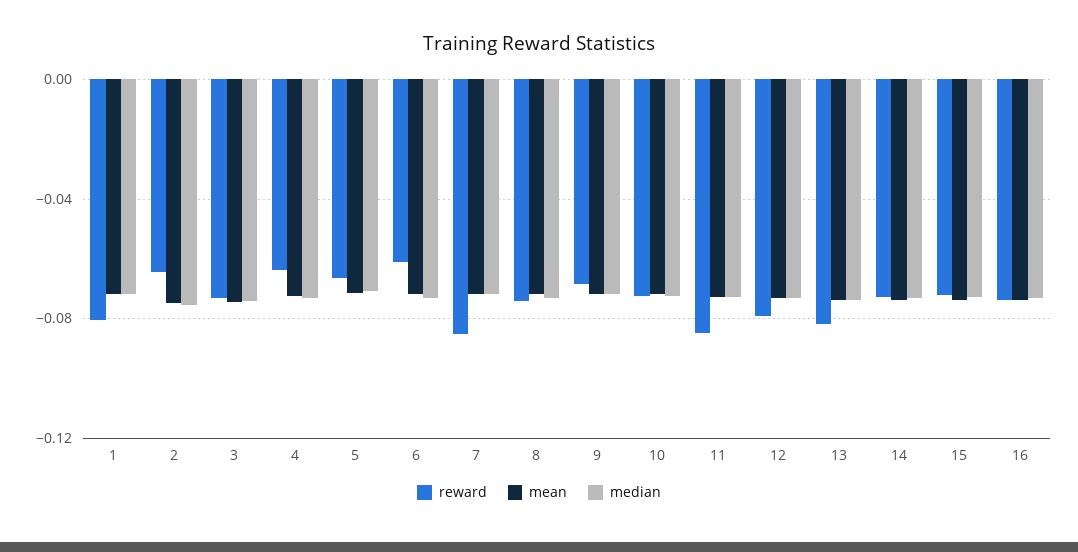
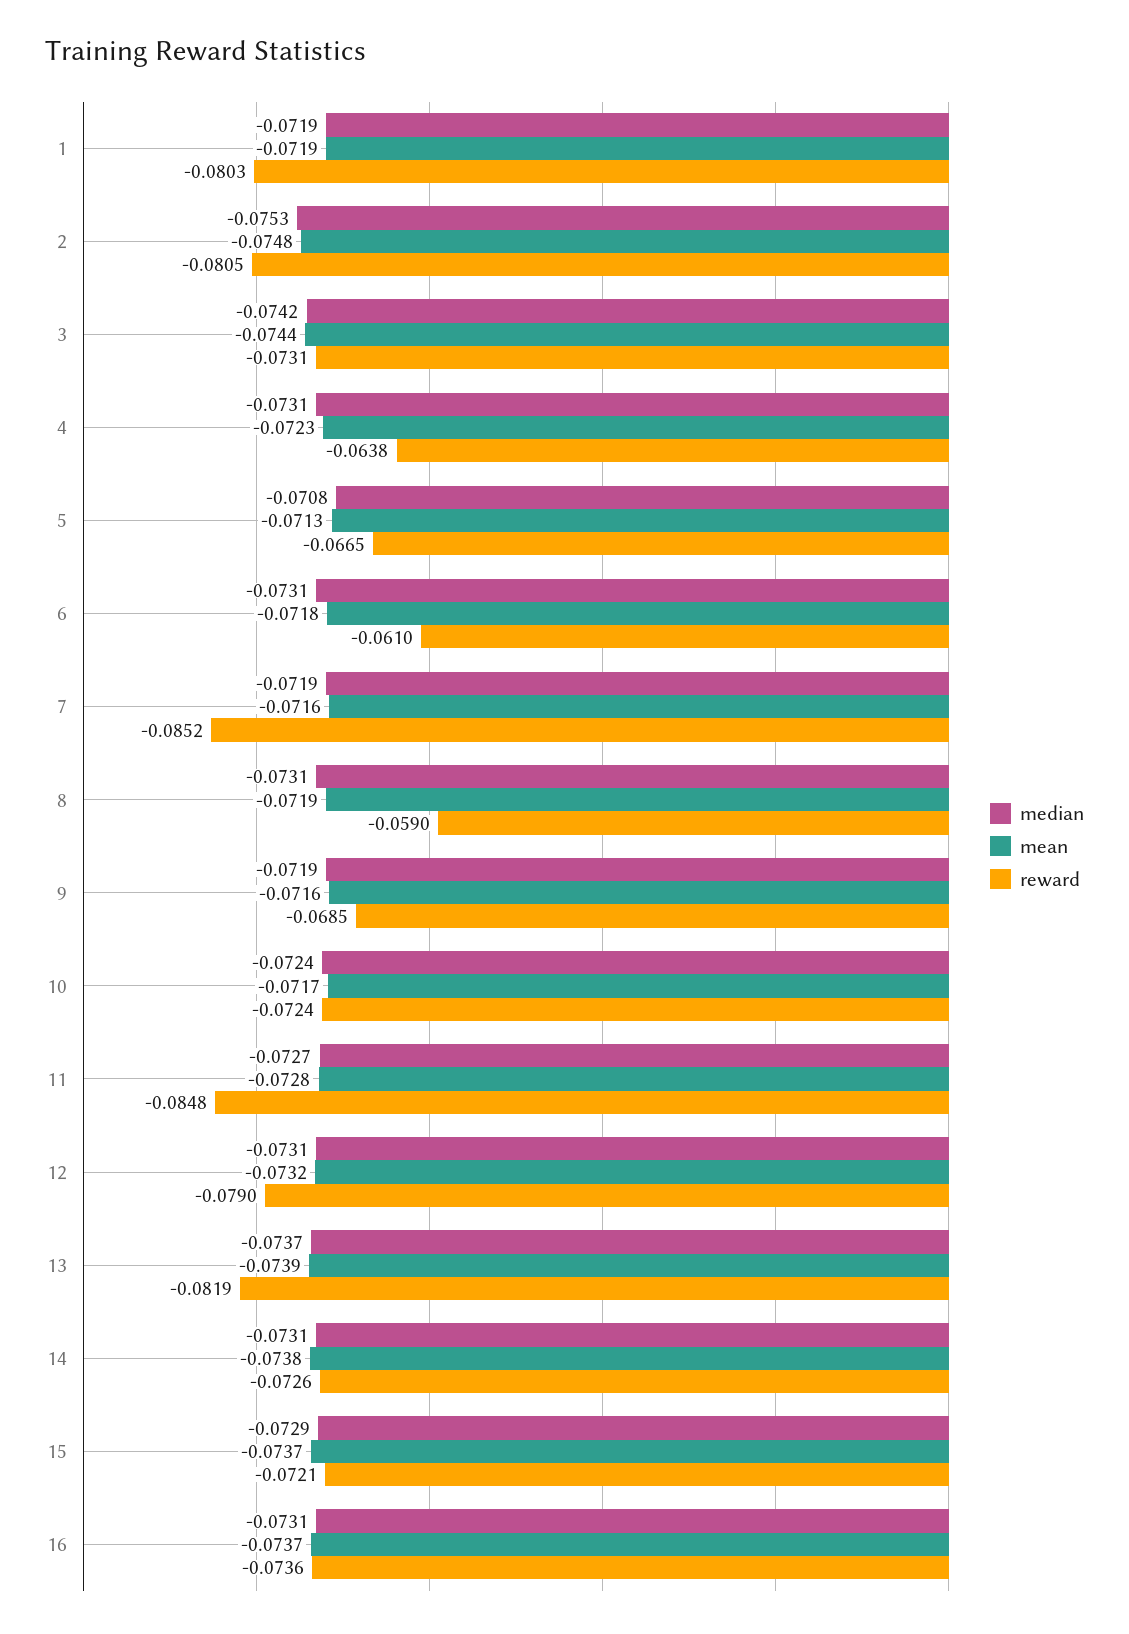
  {
    "reward": {
      "1": -0.0803,
-     "2": -0.065,
+     "2": -0.0805,
      "3": -0.0731,
      "4": -0.0638,
      "5": -0.0665,
      "6": -0.061,
      "7": -0.0852,
-     "8": -0.075,
+     "8": -0.059,
      "9": -0.0685,
      "10": -0.0724,
      "11": -0.0848,
      "12": -0.079,
      "13": -0.0819,
      "14": -0.0726,
      "15": -0.0721,
      "16": -0.0736
    },
    "mean": {
      "1": -0.0719,
      "2": -0.0748,
      "3": -0.0744,
      "4": -0.0723,
      "5": -0.0713,
      "6": -0.0718,
      "7": -0.0716,
      "8": -0.0719,
      "9": -0.0716,
      "10": -0.0717,
      "11": -0.0728,
      "12": -0.0732,
      "13": -0.0739,
      "14": -0.0738,
      "15": -0.0737,
      "16": -0.0737
    },
    "median": {
      "1": -0.0719,
      "2": -0.0753,
      "3": -0.0742,
      "4": -0.0731,
      "5": -0.0708,
      "6": -0.0731,
      "7": -0.0719,
      "8": -0.0731,
      "9": -0.0719,
      "10": -0.0724,
      "11": -0.0727,
      "12": -0.0731,
      "13": -0.0737,
      "14": -0.0731,
      "15": -0.0729,
      "16": -0.0731
    }
  }

